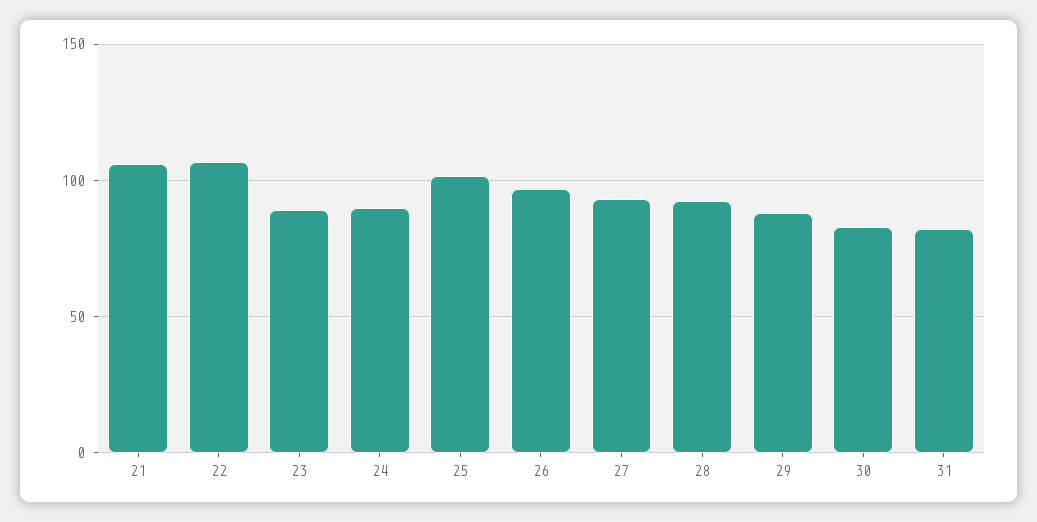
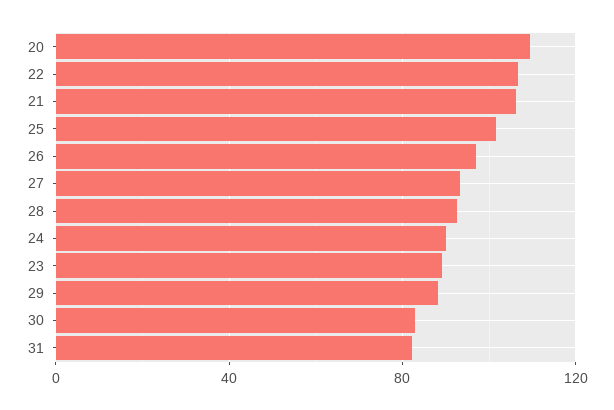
  {
    "21": 105,
    "22": 105,
    "23": 90,
    "24": 90,
    "25": 100,
    "26": 95,
    "27": 95,
    "28": 95,
    "29": 90,
    "30": 85,
-   "31": 80
+   "31": 80,
+   "20": 110
  }

